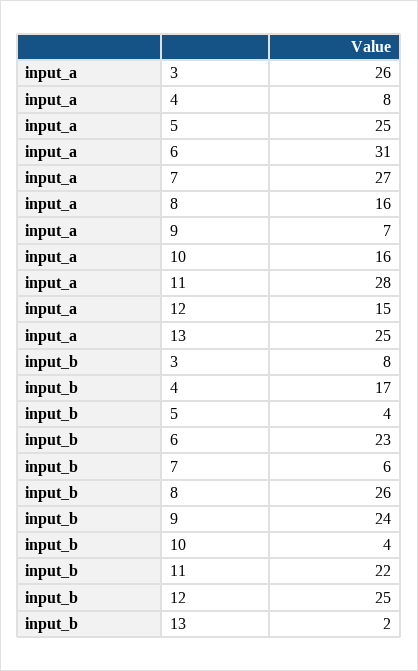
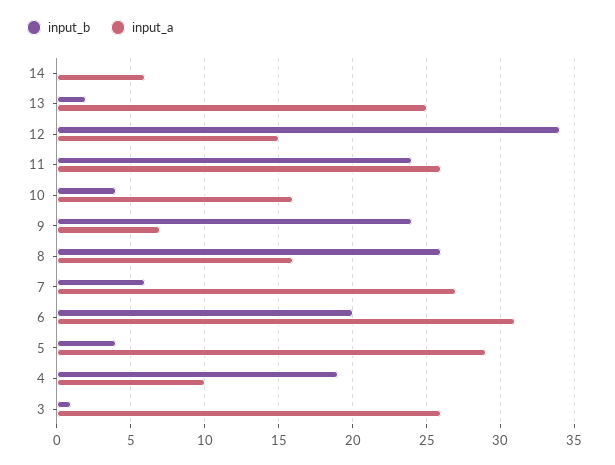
  {
    "input_a": {
      "3": 26,
-     "4": 8,
+     "4": 10,
-     "5": 25,
+     "5": 29,
      "6": 31,
      "7": 27,
      "8": 16,
      "9": 7,
      "10": 16,
-     "11": 28,
+     "11": 26,
      "12": 15,
-     "13": 25
+     "13": 25,
+     "14": 6
    },
    "input_b": {
-     "3": 8,
+     "3": 1,
-     "4": 17,
+     "4": 19,
      "5": 4,
-     "6": 23,
+     "6": 20,
      "7": 6,
      "8": 26,
      "9": 24,
      "10": 4,
-     "11": 22,
+     "11": 24,
-     "12": 25,
+     "12": 34,
-     "13": 2
+     "13": 2,
+     "14": 0
    }
  }

